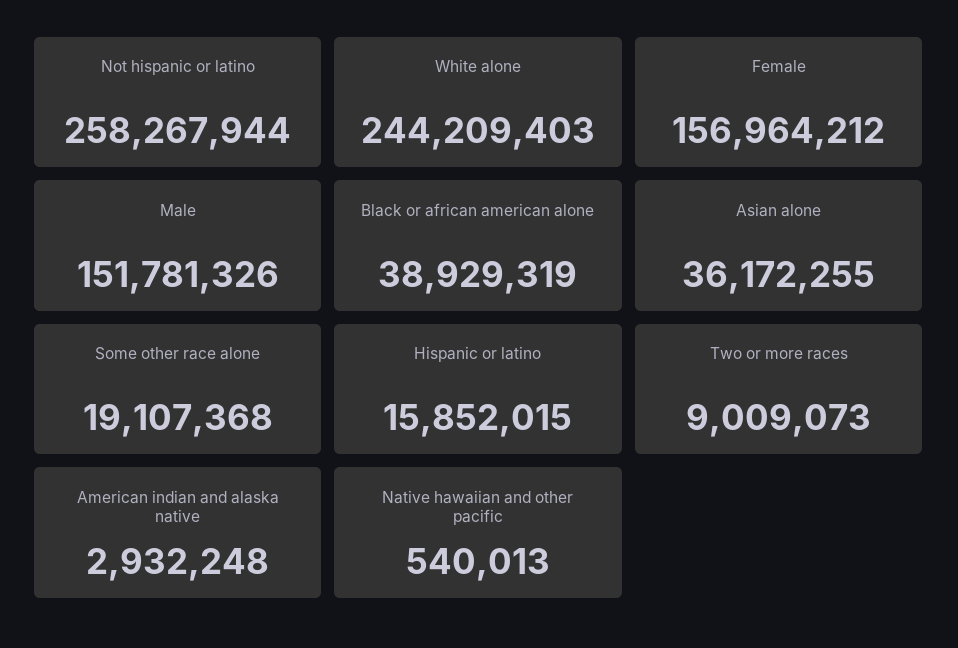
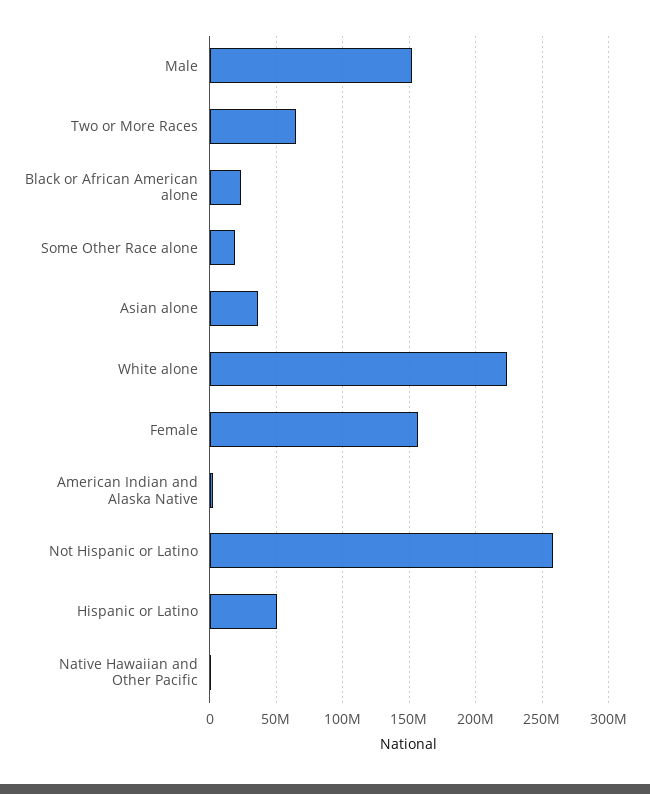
  {
    "Not hispanic or latino": 258267944,
-   "White alone": 244209403,
+   "White alone": 225000000,
    "Female": 156964212,
    "Male": 151781326,
-   "Black or african american alone": 38929319,
+   "Black or african american alone": 25000000,
    "Asian alone": 36172255,
    "Some other race alone": 19107368,
-   "Hispanic or latino": 15852015,
+   "Hispanic or latino": 50000000,
-   "Two or more races": 9009073,
+   "Two or more races": 65000000,
    "American indian and alaska native": 2932248,
    "Native hawaiian and other pacific": 540013
  }

